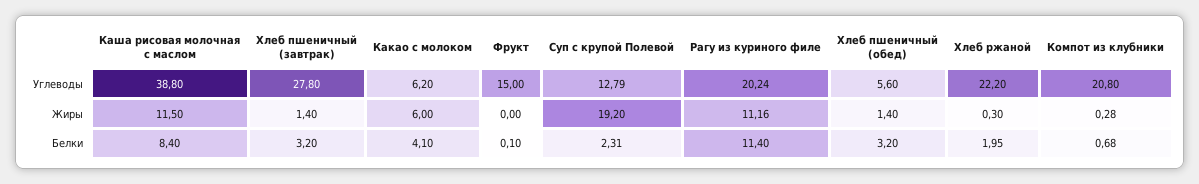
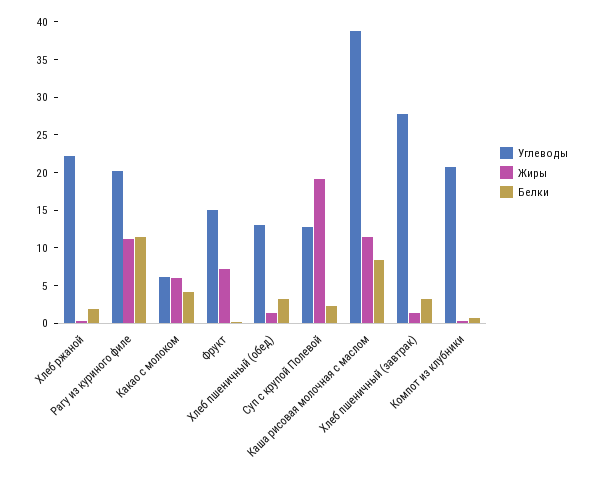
  {
    "Углеводы": {
      "Каша рисовая молочная с маслом": 38.8,
      "Хлеб пшеничный (завтрак)": 27.8,
      "Какао с молоком": 6.2,
      "Фрукт": 15,
      "Суп с крупой Полевой": 12.79,
      "Рагу из куриного филе": 20.24,
-     "Хлеб пшеничный (обед)": 5.6,
+     "Хлеб пшеничный (обед)": 12.5,
      "Хлеб ржаной": 22.2,
      "Компот из клубники": 20.8
    },
    "Жиры": {
      "Каша рисовая молочная с маслом": 11.5,
      "Хлеб пшеничный (завтрак)": 1.4,
      "Какао с молоком": 6,
-     "Фрукт": 0,
+     "Фрукт": 7.5,
      "Суп с крупой Полевой": 19.2,
      "Рагу из куриного филе": 11.16,
      "Хлеб пшеничный (обед)": 1.4,
      "Хлеб ржаной": 0.3,
      "Компот из клубники": 0.28
    },
    "Белки": {
      "Каша рисовая молочная с маслом": 8.4,
      "Хлеб пшеничный (завтрак)": 3.2,
      "Какао с молоком": 4.1,
      "Фрукт": 0.1,
      "Суп с крупой Полевой": 2.31,
      "Рагу из куриного филе": 11.4,
      "Хлеб пшеничный (обед)": 3.2,
      "Хлеб ржаной": 1.95,
      "Компот из клубники": 0.68
    }
  }

